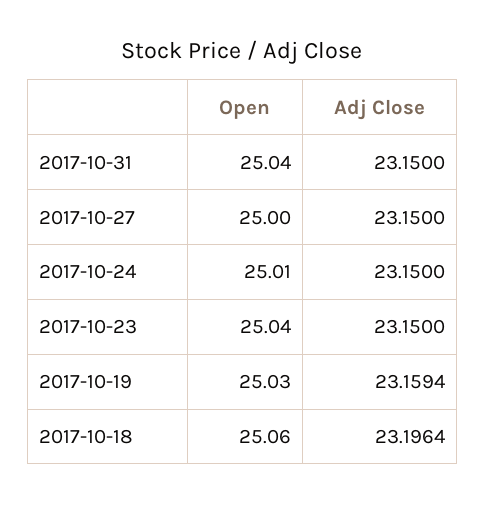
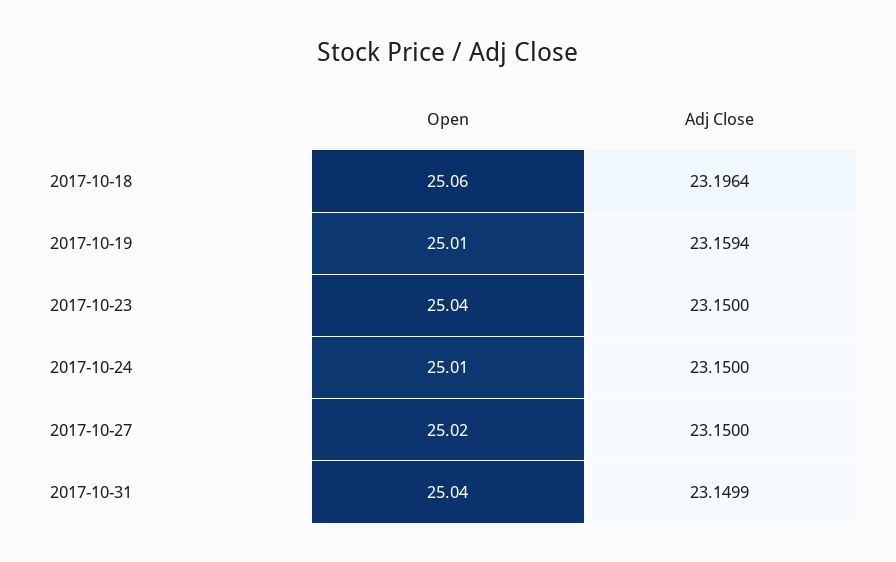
  {
    "Open": {
      "2017-10-31": 25.04,
-     "2017-10-27": 25,
+     "2017-10-27": 25.02,
      "2017-10-24": 25.01,
      "2017-10-23": 25.04,
-     "2017-10-19": 25.03,
+     "2017-10-19": 25.01,
      "2017-10-18": 25.06
    },
    "Adj Close": {
-     "2017-10-31": 23.15,
+     "2017-10-31": 23.1499,
      "2017-10-27": 23.15,
      "2017-10-24": 23.15,
      "2017-10-23": 23.15,
      "2017-10-19": 23.1594,
      "2017-10-18": 23.1964
    }
  }

